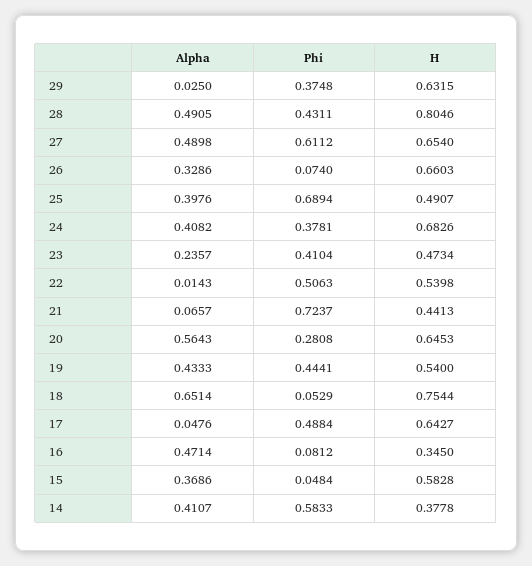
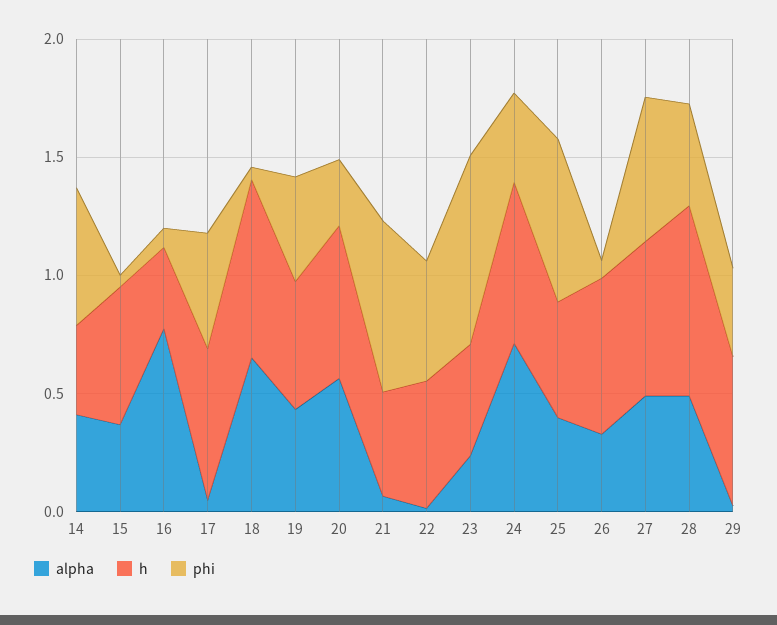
  {
    "Alpha": {
      "29": 0.025,
      "28": 0.4905,
      "27": 0.4898,
      "26": 0.3286,
      "25": 0.3976,
-     "24": 0.4082,
+     "24": 0.7,
      "23": 0.2357,
      "22": 0.0143,
      "21": 0.0657,
      "20": 0.5643,
      "19": 0.4333,
      "18": 0.6514,
      "17": 0.0476,
-     "16": 0.4714,
+     "16": 0.8,
      "15": 0.3686,
      "14": 0.4107
    },
    "Phi": {
      "29": 0.3748,
      "28": 0.4311,
      "27": 0.6112,
      "26": 0.074,
      "25": 0.6894,
      "24": 0.3781,
-     "23": 0.4104,
+     "23": 0.8,
      "22": 0.5063,
      "21": 0.7237,
      "20": 0.2808,
      "19": 0.4441,
      "18": 0.0529,
      "17": 0.4884,
      "16": 0.0812,
      "15": 0.0484,
      "14": 0.5833
    },
    "H": {
      "29": 0.6315,
      "28": 0.8046,
      "27": 0.654,
      "26": 0.6603,
      "25": 0.4907,
      "24": 0.6826,
      "23": 0.4734,
      "22": 0.5398,
      "21": 0.4413,
      "20": 0.6453,
      "19": 0.54,
      "18": 0.7544,
      "17": 0.6427,
      "16": 0.345,
      "15": 0.5828,
      "14": 0.3778
    }
  }

